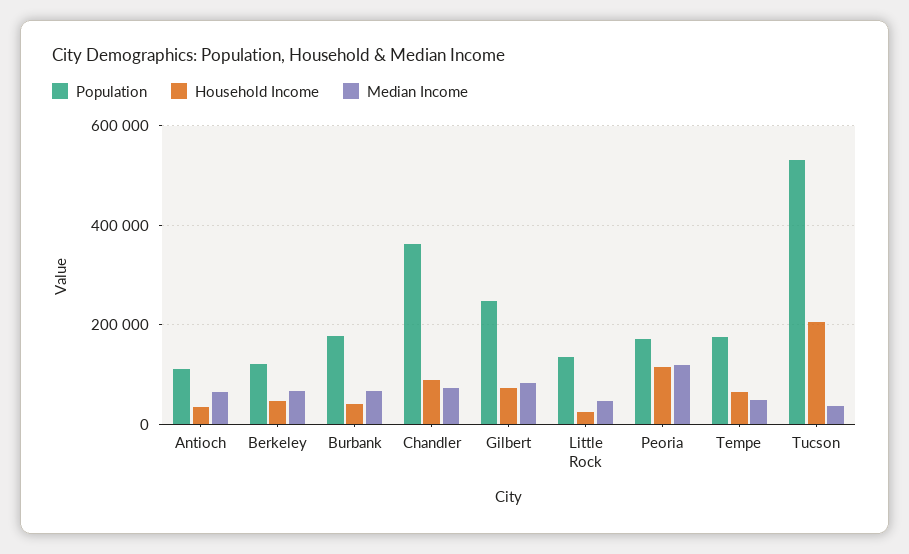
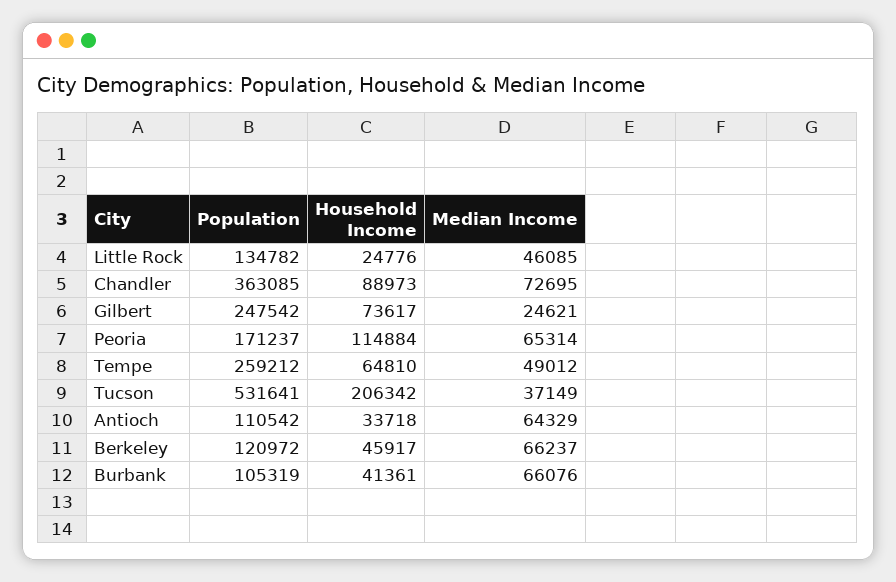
  {
    "Population": {
      "Antioch": 110542,
      "Berkeley": 120972,
-     "Burbank": 180000,
+     "Burbank": 105319,
      "Chandler": 363085,
      "Gilbert": 247542,
      "Little Rock": 134782,
      "Peoria": 171237,
-     "Tempe": 180000,
+     "Tempe": 259212,
      "Tucson": 531641
    },
    "Household Income": {
      "Antioch": 33718,
      "Berkeley": 45917,
      "Burbank": 41361,
      "Chandler": 88973,
      "Gilbert": 73617,
      "Little Rock": 24776,
      "Peoria": 114884,
      "Tempe": 64810,
      "Tucson": 206342
    },
    "Median Income": {
      "Antioch": 64329,
      "Berkeley": 66237,
      "Burbank": 66076,
      "Chandler": 72695,
-     "Gilbert": 80000,
+     "Gilbert": 24621,
      "Little Rock": 46085,
-     "Peoria": 120000,
+     "Peoria": 65314,
      "Tempe": 49012,
      "Tucson": 37149
    }
  }

